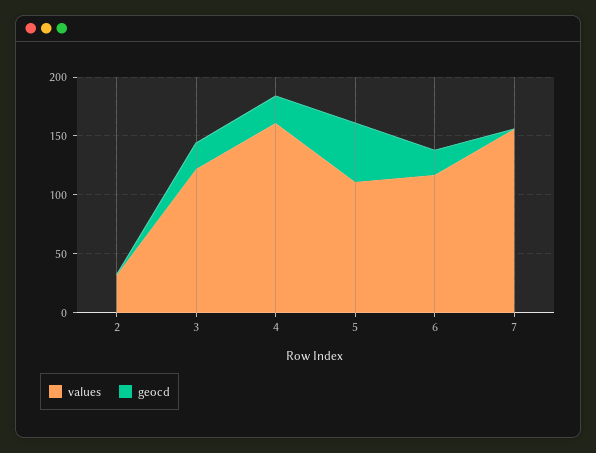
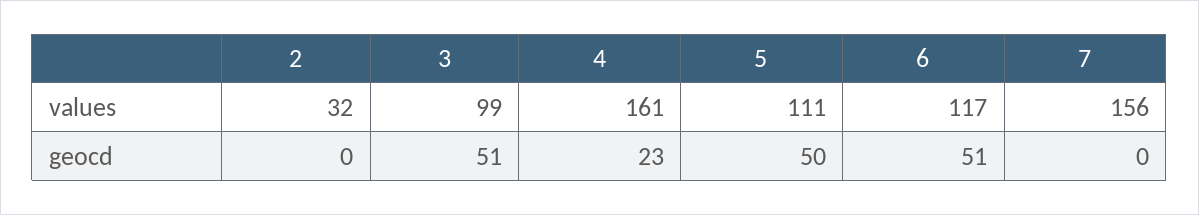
  {
    "values": {
      "2": 32,
-     "3": 120,
+     "3": 99,
      "4": 161,
      "5": 111,
      "6": 117,
      "7": 156
    },
    "geocd": {
      "2": 0,
-     "3": 20,
+     "3": 51,
      "4": 23,
      "5": 50,
-     "6": 20,
+     "6": 51,
      "7": 0
    }
  }

